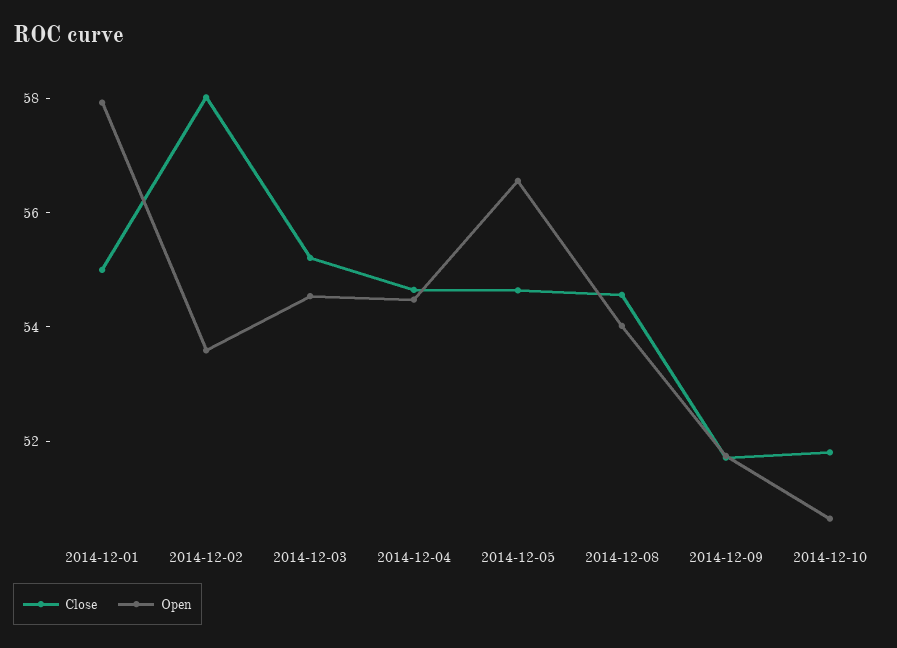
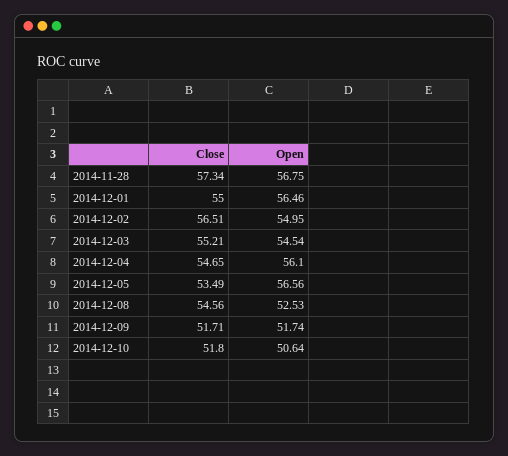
  {
    "Close": {
      "2014-12-01": 55,
-     "2014-12-02": 58,
+     "2014-12-02": 56.51,
      "2014-12-03": 55.21,
      "2014-12-04": 54.65,
-     "2014-12-05": 54.5,
+     "2014-12-05": 53.49,
      "2014-12-08": 54.56,
      "2014-12-09": 51.71,
-     "2014-12-10": 51.8
+     "2014-12-10": 51.8,
+     "2014-11-28": 57.34
    },
    "Open": {
-     "2014-12-01": 58,
+     "2014-12-01": 56.46,
-     "2014-12-02": 53.5,
+     "2014-12-02": 54.95,
      "2014-12-03": 54.54,
-     "2014-12-04": 54.5,
+     "2014-12-04": 56.1,
      "2014-12-05": 56.56,
-     "2014-12-08": 54,
+     "2014-12-08": 52.53,
      "2014-12-09": 51.74,
-     "2014-12-10": 50.64
+     "2014-12-10": 50.64,
+     "2014-11-28": 56.75
    }
  }

